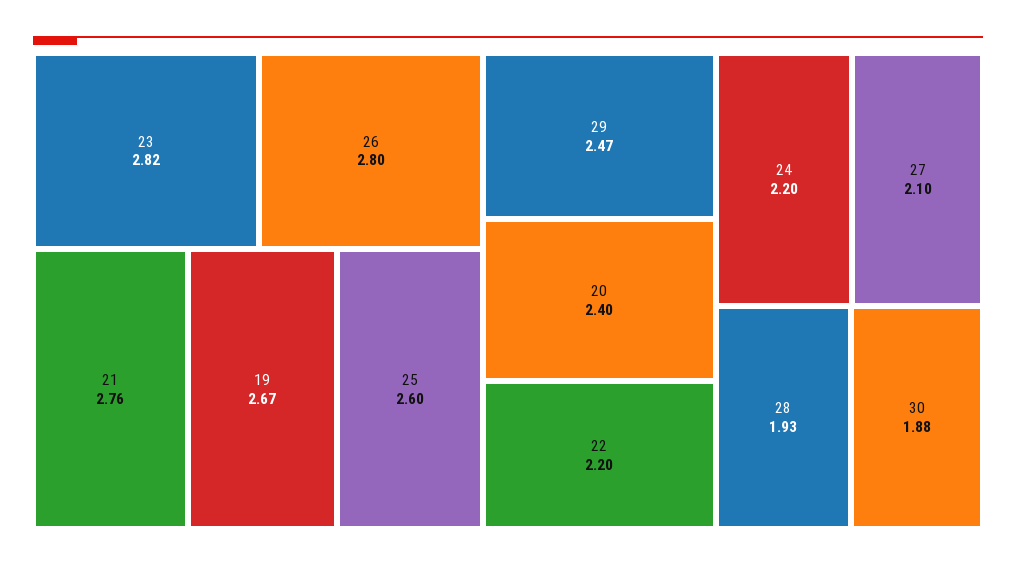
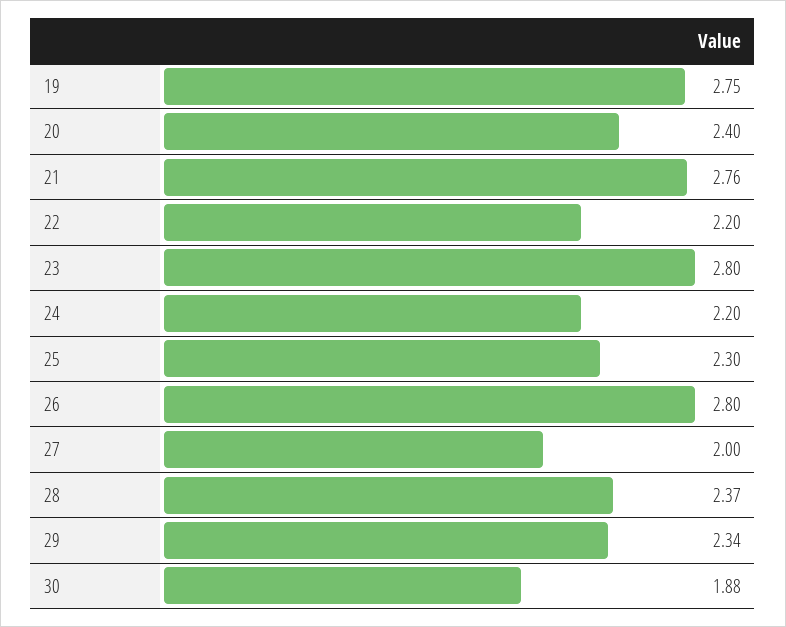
  {
-   "23": 2.82,
+   "23": 2.8,
    "26": 2.8,
    "21": 2.76,
-   "19": 2.67,
+   "19": 2.75,
-   "25": 2.6,
+   "25": 2.3,
-   "29": 2.47,
+   "29": 2.34,
    "20": 2.4,
    "22": 2.2,
    "24": 2.2,
-   "27": 2.1,
+   "27": 2,
-   "28": 1.93,
+   "28": 2.37,
    "30": 1.88
  }

